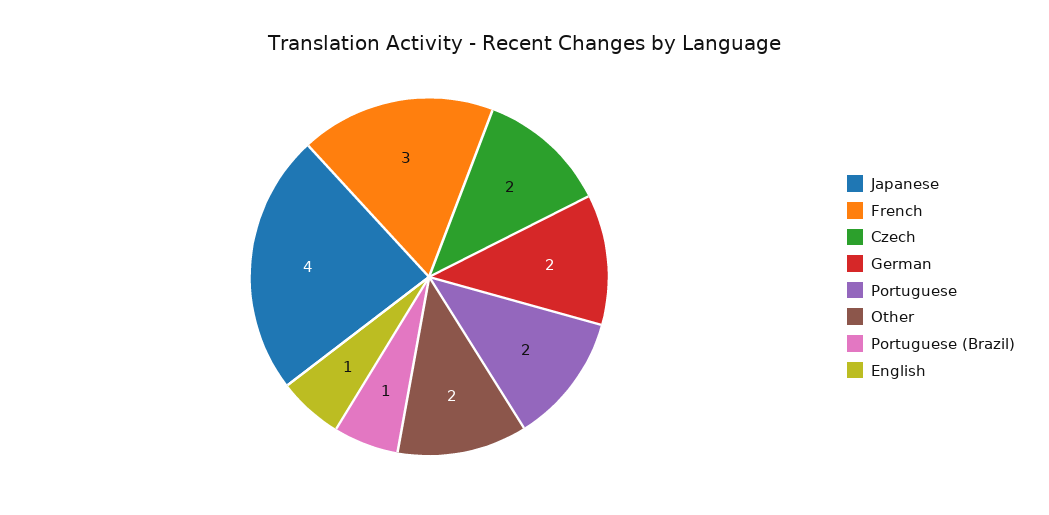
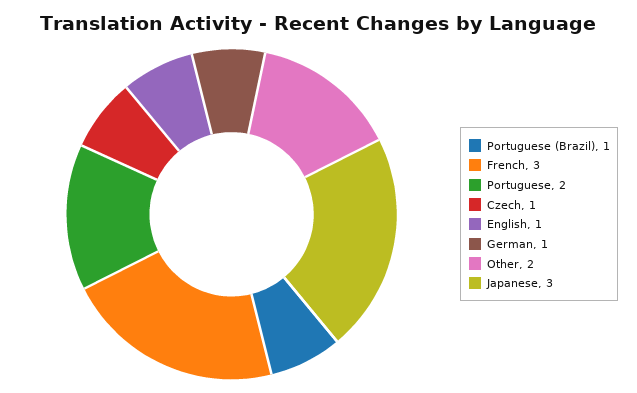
  {
-   "Japanese": 4,
+   "Japanese": 3,
    "French": 3,
-   "Czech": 2,
+   "Czech": 1,
-   "German": 2,
+   "German": 1,
    "Portuguese": 2,
    "Other": 2,
    "Portuguese (Brazil)": 1,
    "English": 1
  }

